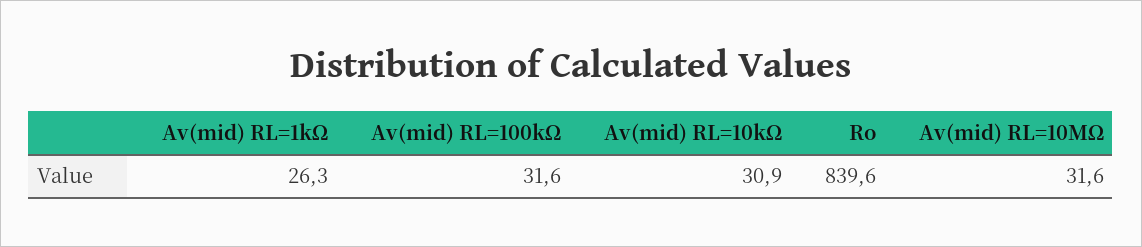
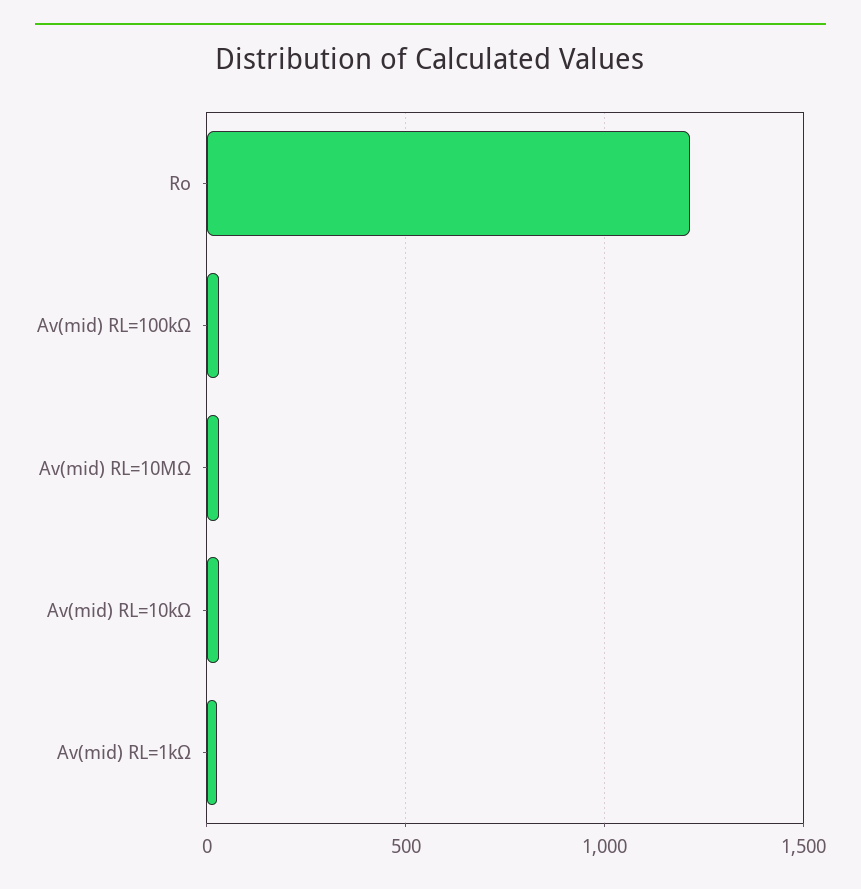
  {
    "Av(mid) RL=1kΩ": 26.3,
    "Av(mid) RL=100kΩ": 31.6,
    "Av(mid) RL=10kΩ": 30.9,
-   "Ro": 839.6,
+   "Ro": 1200,
    "Av(mid) RL=10MΩ": 31.6
  }

